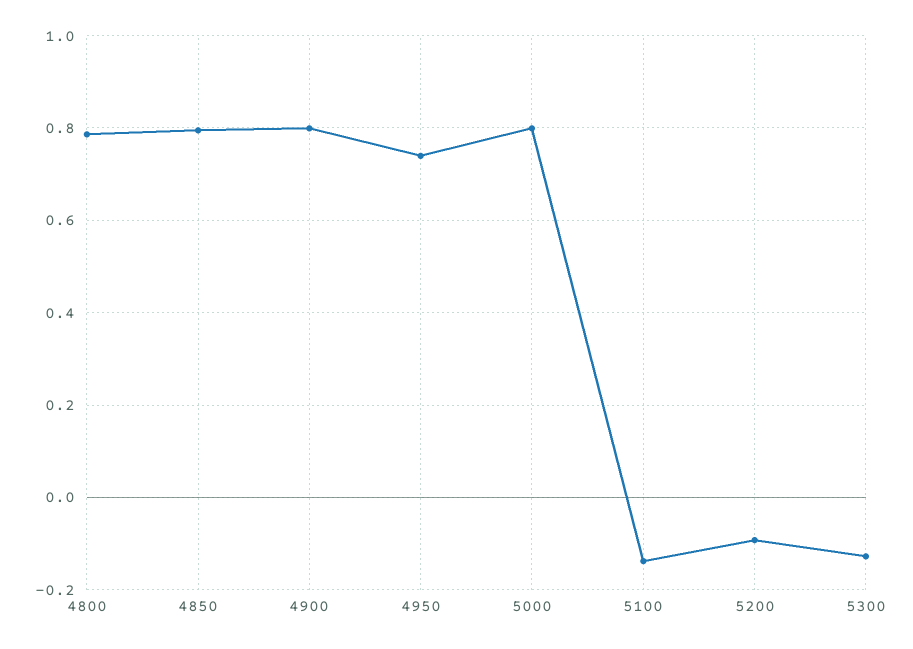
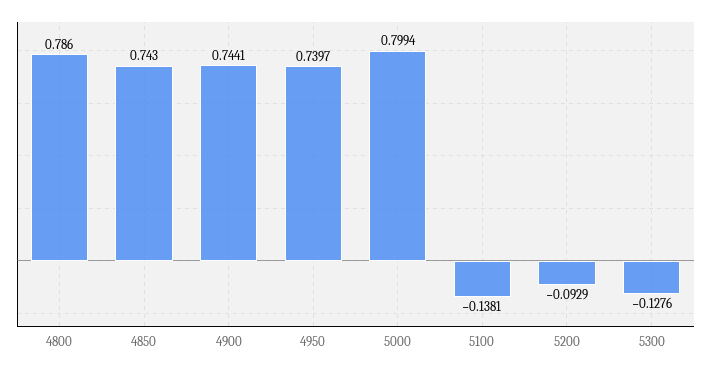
  {
    "4800": 0.786,
-   "4850": 0.8,
+   "4850": 0.743,
-   "4900": 0.8,
+   "4900": 0.7441,
    "4950": 0.7397,
    "5000": 0.7994,
    "5100": -0.1381,
    "5200": -0.0929,
    "5300": -0.1276
  }

